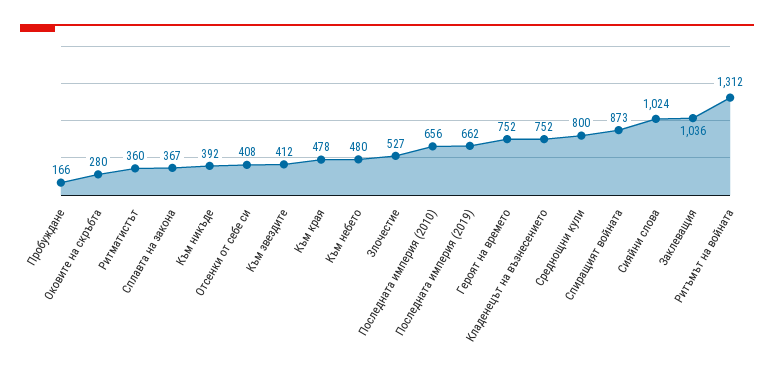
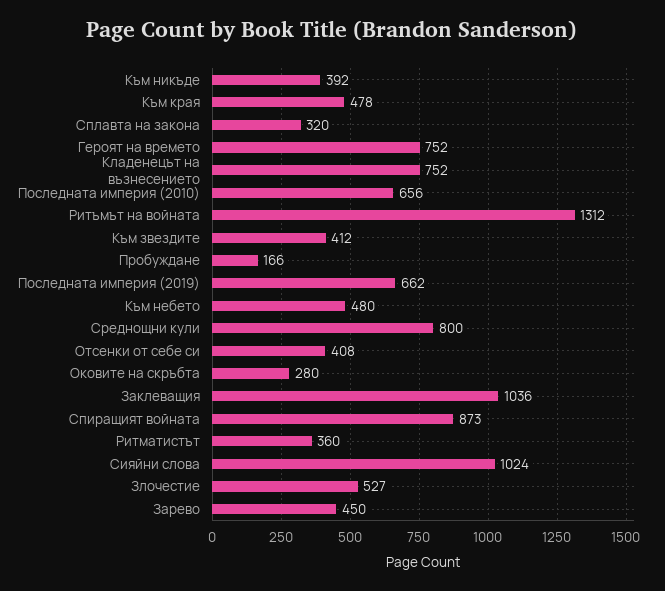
  {
    "Пробуждане": 166,
    "Оковите на скръбта": 280,
    "Ритматистът": 360,
-   "Сплавта на закона": 367,
+   "Сплавта на закона": 320,
    "Към никъде": 392,
    "Отсенки от себе си": 408,
    "Към звездите": 412,
    "Към края": 478,
    "Към небето": 480,
    "Злочестие": 527,
    "Последната империя (2010)": 656,
    "Последната империя (2019)": 662,
    "Героят на времето": 752,
    "Кладенецът на възнесението": 752,
    "Среднощни кули": 800,
    "Спиращият войната": 873,
    "Сияйни слова": 1024,
    "Заклеващия": 1036,
-   "Ритъмът на войната": 1312
+   "Ритъмът на войната": 1312,
+   "Зарево": 450
  }

